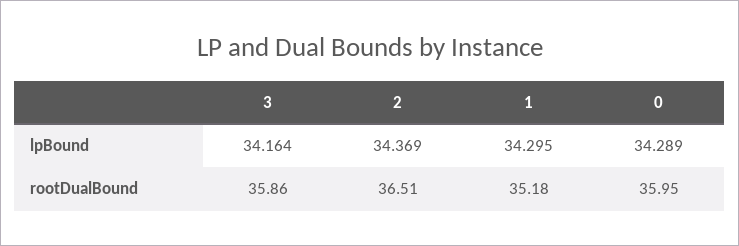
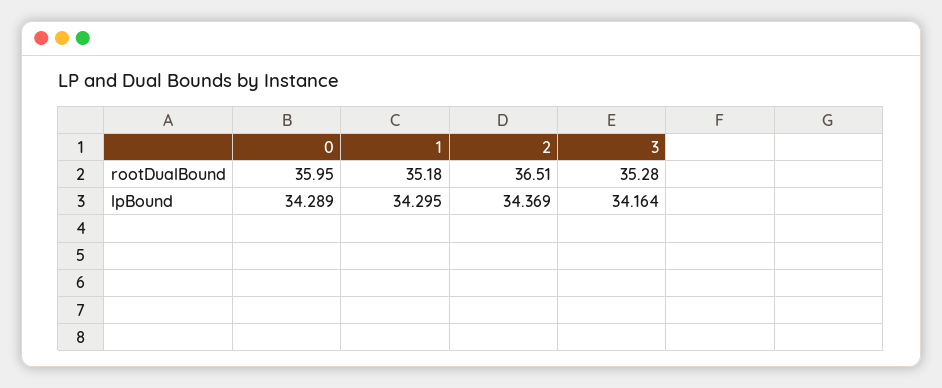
  {
    "3": {
      "lpBound": 34.164,
-     "rootDualBound": 35.86
+     "rootDualBound": 35.28
    },
    "2": {
      "lpBound": 34.369,
      "rootDualBound": 36.51
    },
    "1": {
      "lpBound": 34.295,
      "rootDualBound": 35.18
    },
    "0": {
      "lpBound": 34.289,
      "rootDualBound": 35.95
    }
  }

